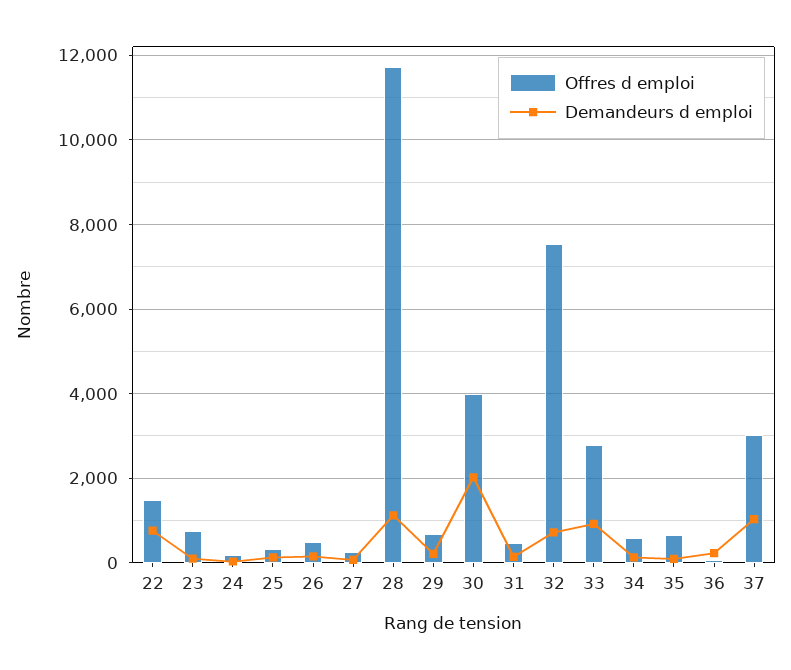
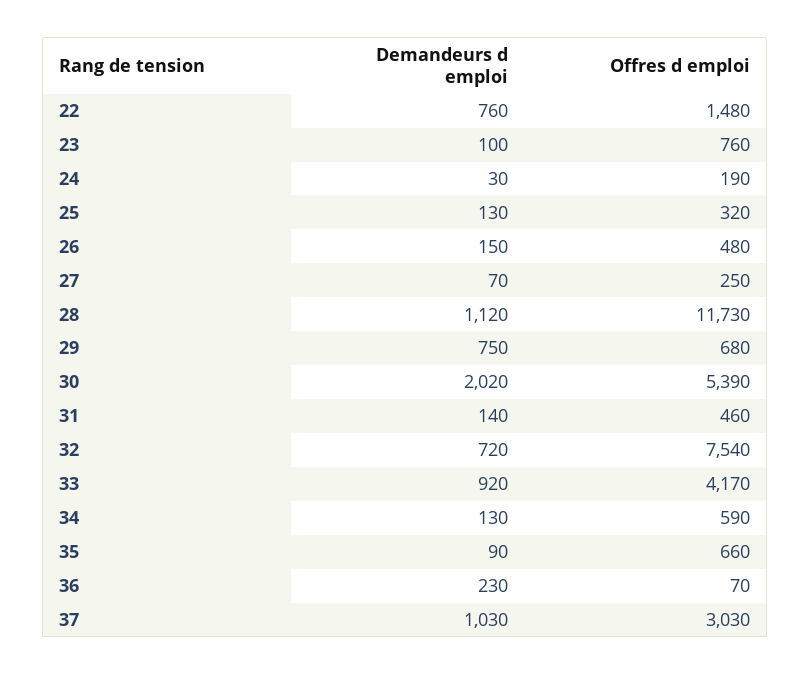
  {
    "Offres d emploi": {
      "22": 1480,
      "23": 760,
      "24": 190,
      "25": 320,
      "26": 480,
      "27": 250,
      "28": 11730,
      "29": 680,
-     "30": 4000,
+     "30": 5390,
      "31": 460,
      "32": 7540,
-     "33": 2800,
+     "33": 4170,
      "34": 590,
      "35": 660,
      "36": 70,
      "37": 3030
    },
    "Demandeurs d emploi": {
      "22": 760,
      "23": 100,
      "24": 30,
      "25": 130,
      "26": 150,
      "27": 70,
      "28": 1120,
-     "29": 200,
+     "29": 750,
      "30": 2020,
      "31": 140,
      "32": 720,
      "33": 920,
      "34": 130,
      "35": 90,
      "36": 230,
      "37": 1030
    }
  }

